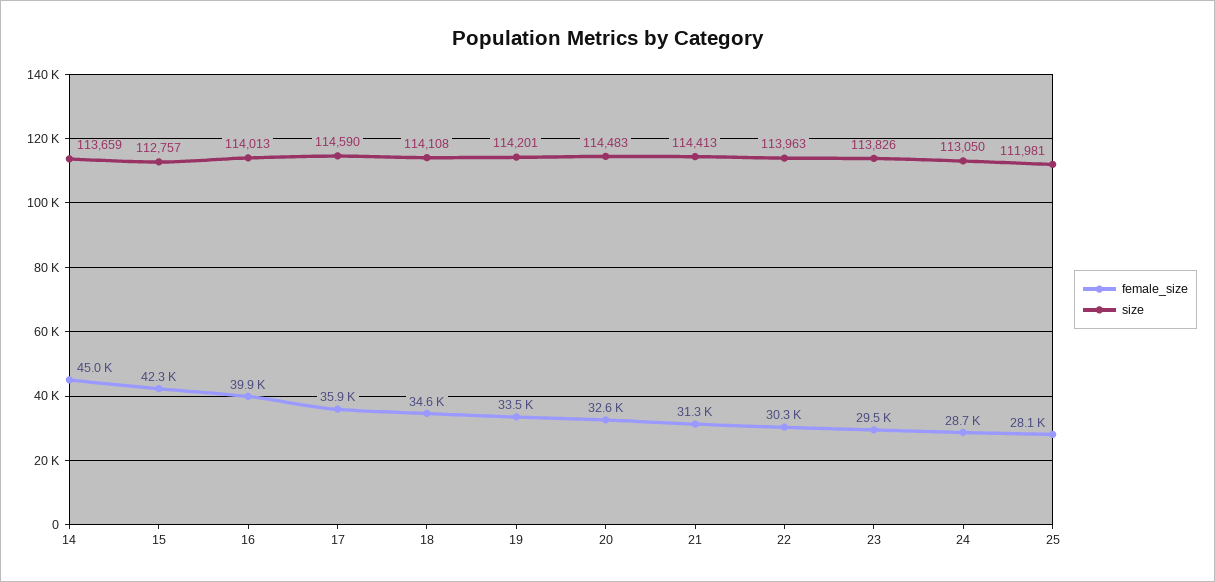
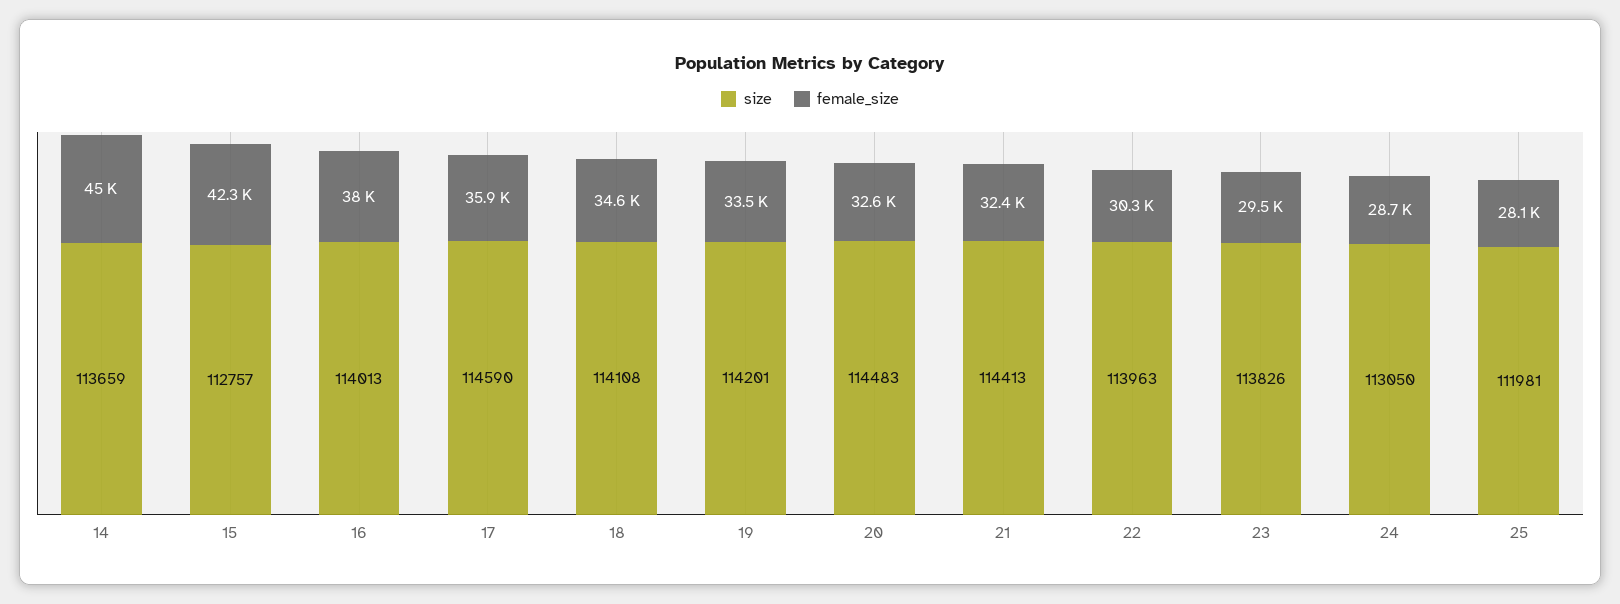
  {
    "female_size": {
      "14": 45000,
      "15": 42300,
-     "16": 39900,
+     "16": 38000,
      "17": 35900,
      "18": 34600,
      "19": 33500,
      "20": 32600,
-     "21": 31300,
+     "21": 32400,
      "22": 30300,
      "23": 29500,
      "24": 28700,
      "25": 28100
    },
    "size": {
      "14": 113659,
      "15": 112757,
      "16": 114013,
      "17": 114590,
      "18": 114108,
      "19": 114201,
      "20": 114483,
      "21": 114413,
      "22": 113963,
      "23": 113826,
      "24": 113050,
      "25": 111981
    }
  }

